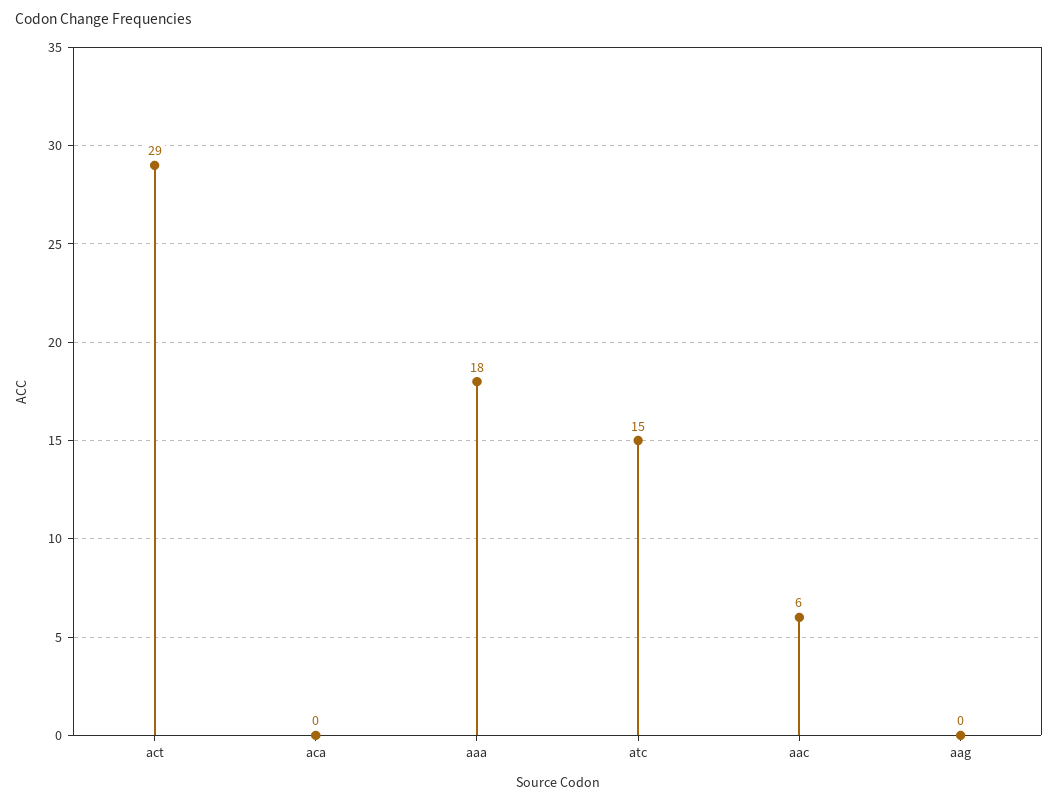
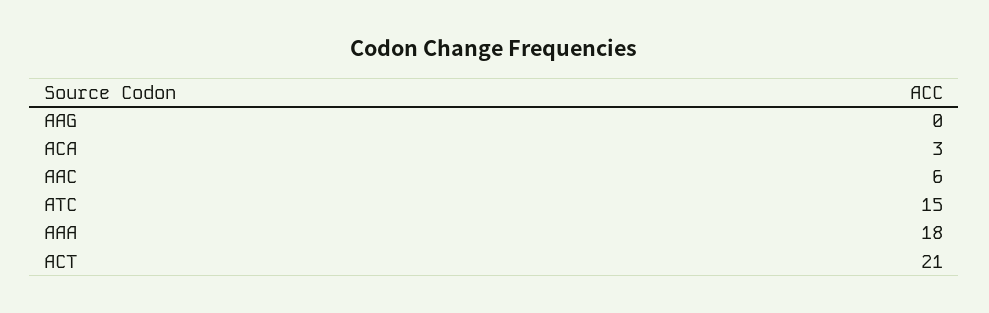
  {
-   "act": 29,
+   "act": 21,
-   "aca": 0,
+   "aca": 3,
    "aaa": 18,
    "atc": 15,
    "aac": 6,
    "aag": 0
  }

